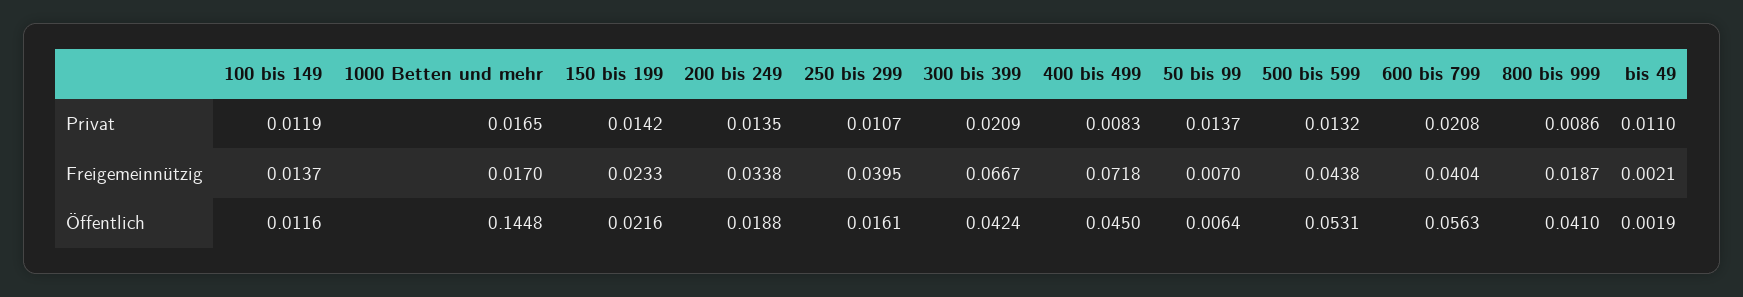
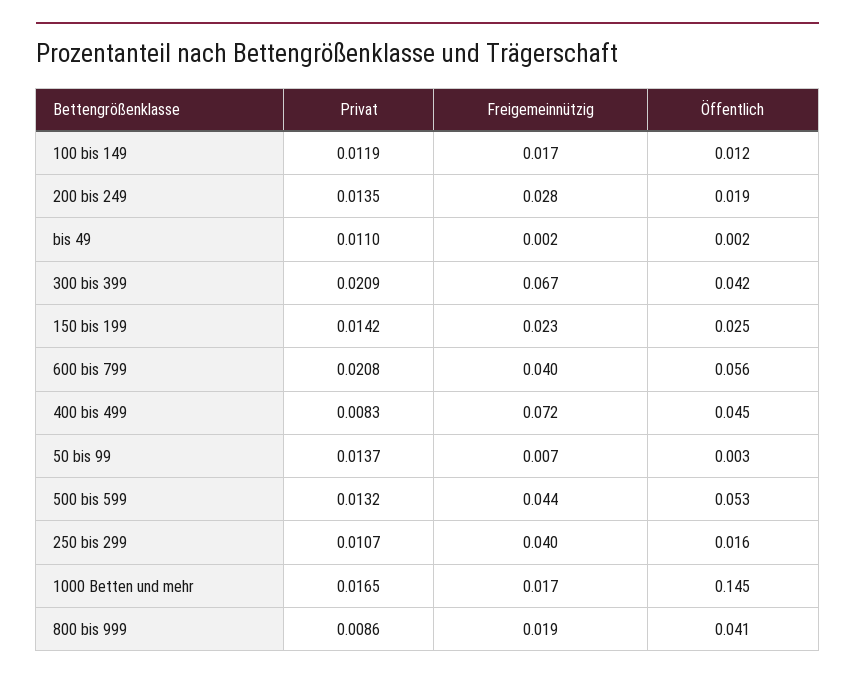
  {
    "100 bis 149": {
      "Privat": 0.0119,
-     "Freigemeinnützig": 0.0137,
+     "Freigemeinnützig": 0.017,
      "Öffentlich": 0.0116
    },
    "1000 Betten und mehr": {
      "Privat": 0.0165,
      "Freigemeinnützig": 0.017,
      "Öffentlich": 0.1448
    },
    "150 bis 199": {
      "Privat": 0.0142,
      "Freigemeinnützig": 0.0233,
-     "Öffentlich": 0.0216
+     "Öffentlich": 0.025
    },
    "200 bis 249": {
      "Privat": 0.0135,
-     "Freigemeinnützig": 0.0338,
+     "Freigemeinnützig": 0.028,
      "Öffentlich": 0.0188
    },
    "250 bis 299": {
      "Privat": 0.0107,
      "Freigemeinnützig": 0.0395,
      "Öffentlich": 0.0161
    },
    "300 bis 399": {
      "Privat": 0.0209,
      "Freigemeinnützig": 0.0667,
      "Öffentlich": 0.0424
    },
    "400 bis 499": {
      "Privat": 0.0083,
      "Freigemeinnützig": 0.0718,
      "Öffentlich": 0.045
    },
    "50 bis 99": {
      "Privat": 0.0137,
      "Freigemeinnützig": 0.007,
-     "Öffentlich": 0.0064
+     "Öffentlich": 0.003
    },
    "500 bis 599": {
      "Privat": 0.0132,
      "Freigemeinnützig": 0.0438,
      "Öffentlich": 0.0531
    },
    "600 bis 799": {
      "Privat": 0.0208,
      "Freigemeinnützig": 0.0404,
      "Öffentlich": 0.0563
    },
    "800 bis 999": {
      "Privat": 0.0086,
      "Freigemeinnützig": 0.0187,
      "Öffentlich": 0.041
    },
    "bis 49": {
      "Privat": 0.011,
      "Freigemeinnützig": 0.0021,
      "Öffentlich": 0.0019
    }
  }

